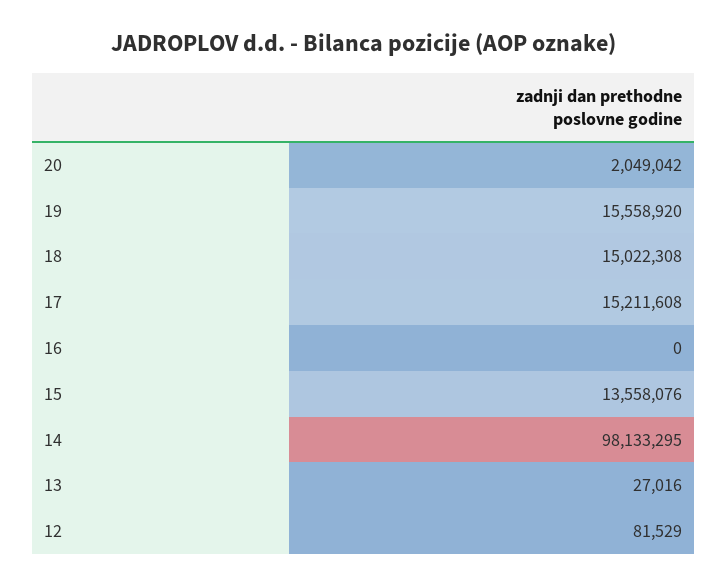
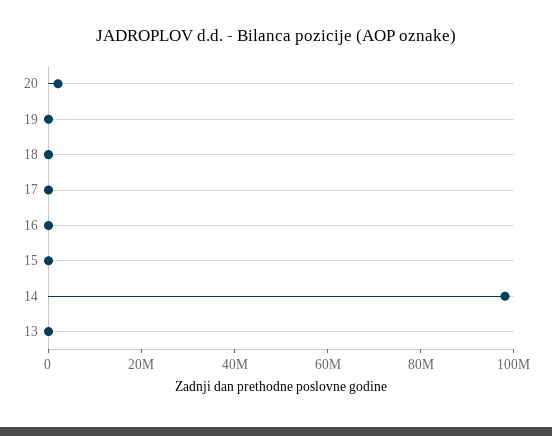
  {
    "20": 2049042,
-   "19": 15558920,
+   "19": 0,
-   "18": 15022308,
+   "18": 0,
-   "17": 15211608,
+   "17": 0,
    "16": 0,
-   "15": 13558076,
+   "15": 0,
    "14": 98133295,
-   "13": 27016,
+   "13": 27016
-   "12": 81529
  }

